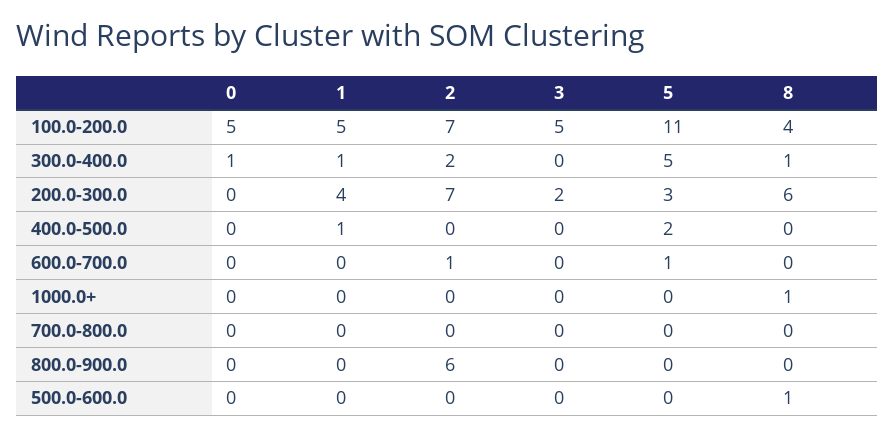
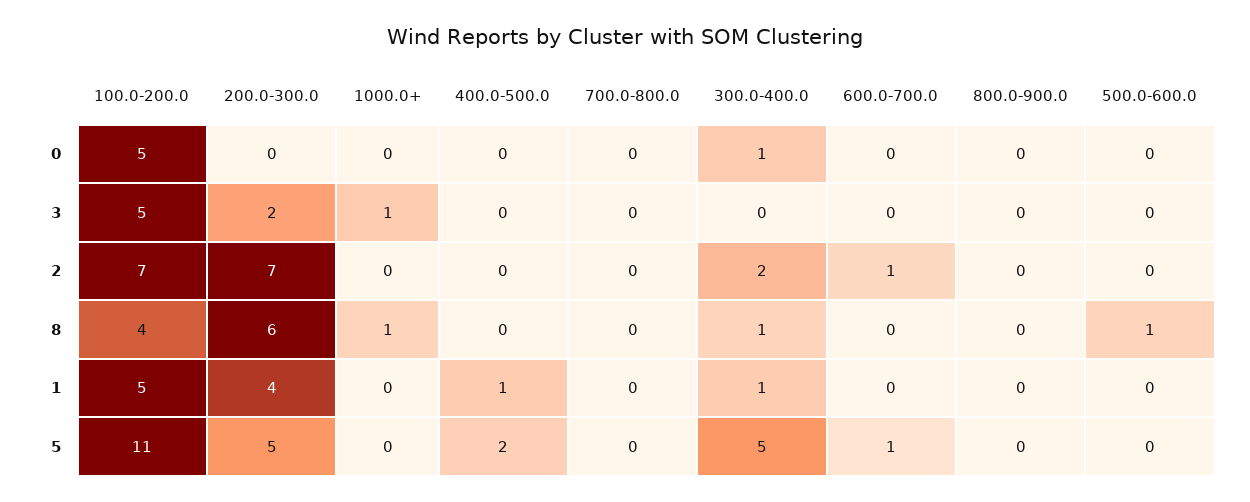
  {
    "0": {
      "100.0-200.0": 5,
      "300.0-400.0": 1,
      "200.0-300.0": 0,
      "400.0-500.0": 0,
      "600.0-700.0": 0,
      "1000.0+": 0,
      "700.0-800.0": 0,
      "800.0-900.0": 0,
      "500.0-600.0": 0
    },
    "1": {
      "100.0-200.0": 5,
      "300.0-400.0": 1,
      "200.0-300.0": 4,
      "400.0-500.0": 1,
      "600.0-700.0": 0,
      "1000.0+": 0,
      "700.0-800.0": 0,
      "800.0-900.0": 0,
      "500.0-600.0": 0
    },
    "2": {
      "100.0-200.0": 7,
      "300.0-400.0": 2,
      "200.0-300.0": 7,
      "400.0-500.0": 0,
      "600.0-700.0": 1,
      "1000.0+": 0,
      "700.0-800.0": 0,
-     "800.0-900.0": 6,
+     "800.0-900.0": 0,
      "500.0-600.0": 0
    },
    "3": {
      "100.0-200.0": 5,
      "300.0-400.0": 0,
      "200.0-300.0": 2,
      "400.0-500.0": 0,
      "600.0-700.0": 0,
-     "1000.0+": 0,
+     "1000.0+": 1,
      "700.0-800.0": 0,
      "800.0-900.0": 0,
      "500.0-600.0": 0
    },
    "5": {
      "100.0-200.0": 11,
      "300.0-400.0": 5,
-     "200.0-300.0": 3,
+     "200.0-300.0": 5,
      "400.0-500.0": 2,
      "600.0-700.0": 1,
      "1000.0+": 0,
      "700.0-800.0": 0,
      "800.0-900.0": 0,
      "500.0-600.0": 0
    },
    "8": {
      "100.0-200.0": 4,
      "300.0-400.0": 1,
      "200.0-300.0": 6,
      "400.0-500.0": 0,
      "600.0-700.0": 0,
      "1000.0+": 1,
      "700.0-800.0": 0,
      "800.0-900.0": 0,
      "500.0-600.0": 1
    }
  }

